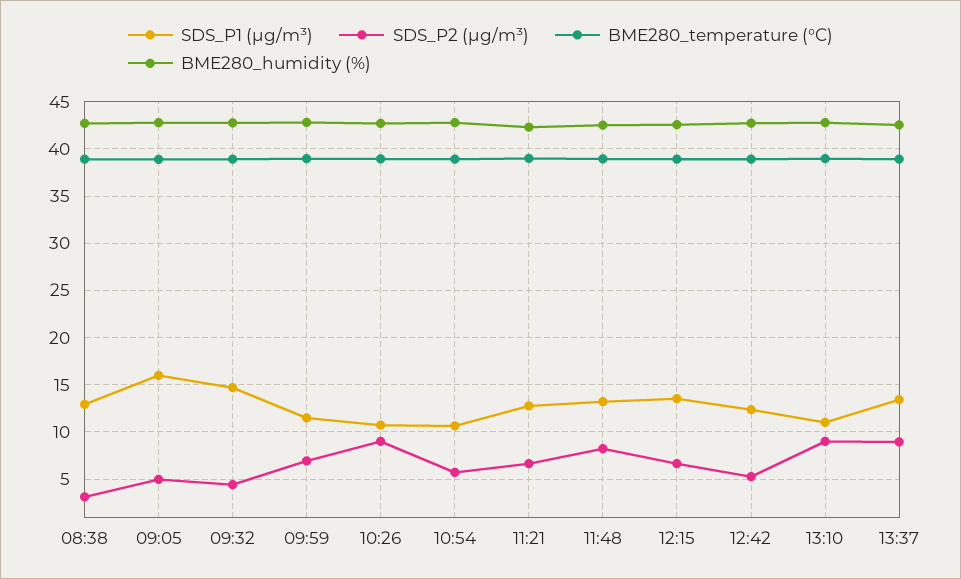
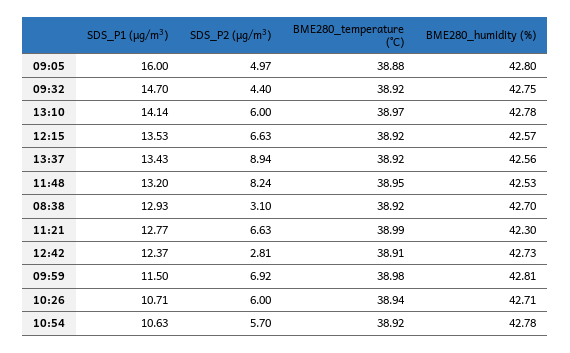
  {
    "SDS_P1 (µg/m³)": {
      "08:38": 12.93,
      "09:05": 16,
      "09:32": 14.7,
      "09:59": 11.5,
      "10:26": 10.71,
      "10:54": 10.63,
      "11:21": 12.77,
      "11:48": 13.2,
      "12:15": 13.53,
      "12:42": 12.37,
-     "13:10": 11,
+     "13:10": 14.14,
      "13:37": 13.43
    },
    "SDS_P2 (µg/m³)": {
      "08:38": 3.1,
      "09:05": 4.97,
      "09:32": 4.4,
      "09:59": 6.92,
-     "10:26": 9,
+     "10:26": 6,
      "10:54": 5.7,
      "11:21": 6.63,
      "11:48": 8.24,
      "12:15": 6.63,
-     "12:42": 5,
+     "12:42": 2.81,
-     "13:10": 9,
+     "13:10": 6,
      "13:37": 8.94
    },
    "BME280_temperature (°C)": {
      "08:38": 38.92,
      "09:05": 38.88,
      "09:32": 38.92,
      "09:59": 38.98,
      "10:26": 38.94,
      "10:54": 38.92,
      "11:21": 38.99,
      "11:48": 38.95,
      "12:15": 38.92,
      "12:42": 38.91,
      "13:10": 38.97,
      "13:37": 38.92
    },
    "BME280_humidity (%)": {
      "08:38": 42.7,
      "09:05": 42.8,
      "09:32": 42.75,
      "09:59": 42.81,
      "10:26": 42.71,
      "10:54": 42.78,
      "11:21": 42.3,
      "11:48": 42.53,
      "12:15": 42.57,
      "12:42": 42.73,
      "13:10": 42.78,
      "13:37": 42.56
    }
  }

